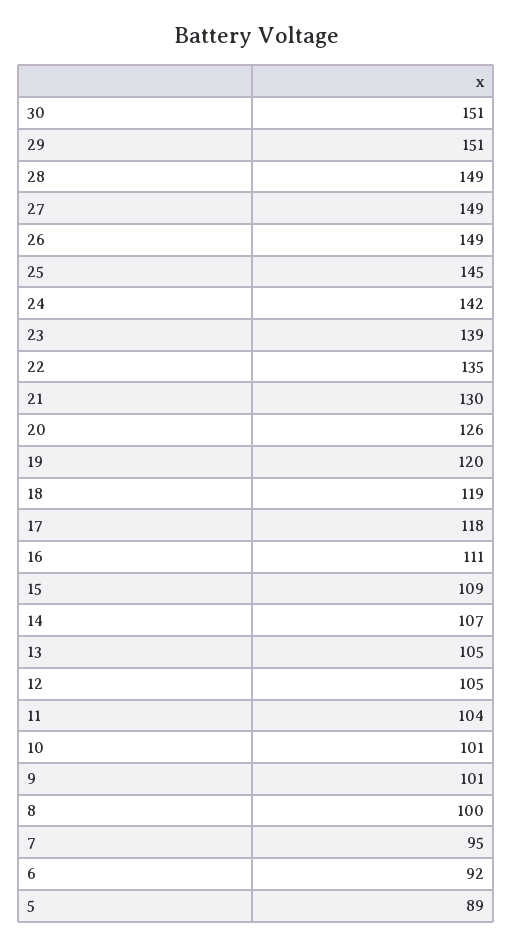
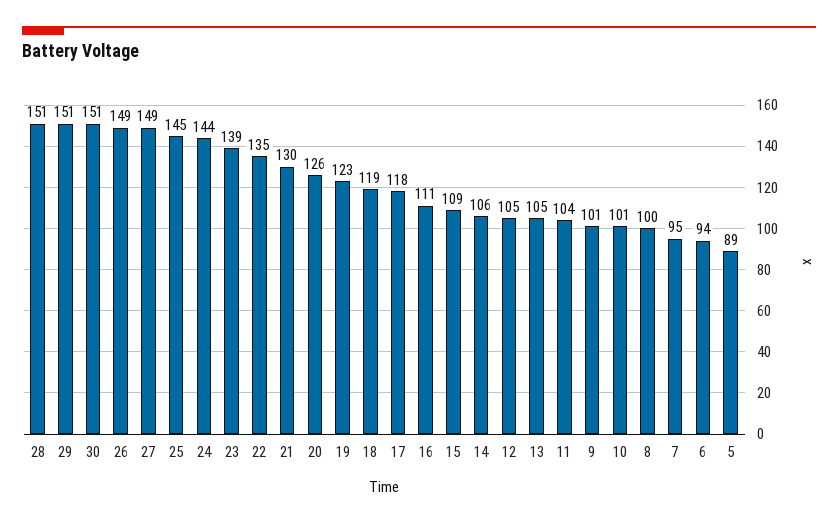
  {
    "30": 151,
    "29": 151,
-   "28": 149,
+   "28": 151,
    "27": 149,
    "26": 149,
    "25": 145,
-   "24": 142,
+   "24": 144,
    "23": 139,
    "22": 135,
    "21": 130,
    "20": 126,
-   "19": 120,
+   "19": 123,
    "18": 119,
    "17": 118,
    "16": 111,
    "15": 109,
-   "14": 107,
+   "14": 106,
    "13": 105,
    "12": 105,
    "11": 104,
    "10": 101,
    "9": 101,
    "8": 100,
    "7": 95,
-   "6": 92,
+   "6": 94,
    "5": 89
  }

